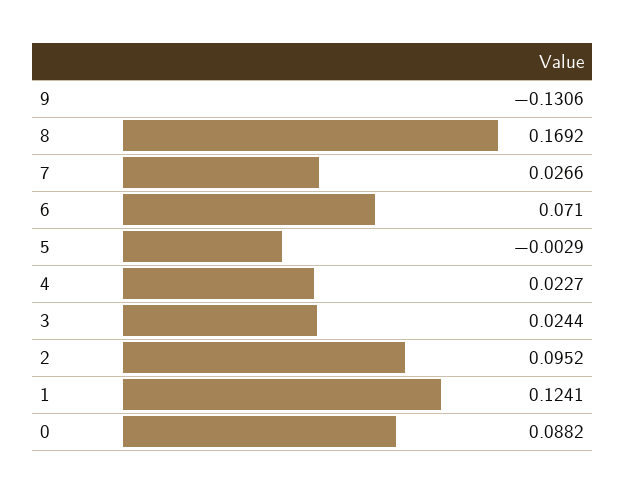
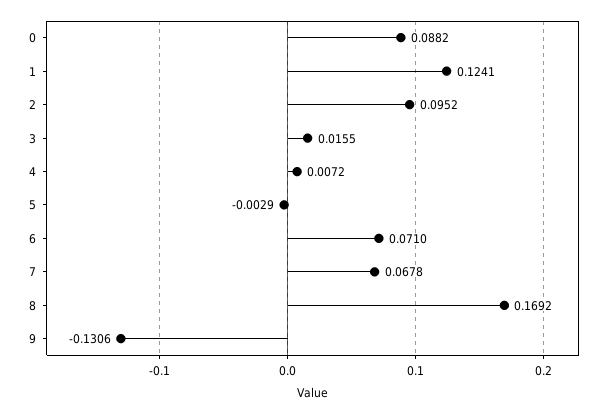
  {
    "9": -0.1306,
    "8": 0.1692,
-   "7": 0.0266,
+   "7": 0.0678,
    "6": 0.071,
    "5": -0.0029,
-   "4": 0.0227,
+   "4": 0.0072,
-   "3": 0.0244,
+   "3": 0.0155,
    "2": 0.0952,
    "1": 0.1241,
    "0": 0.0882
  }

